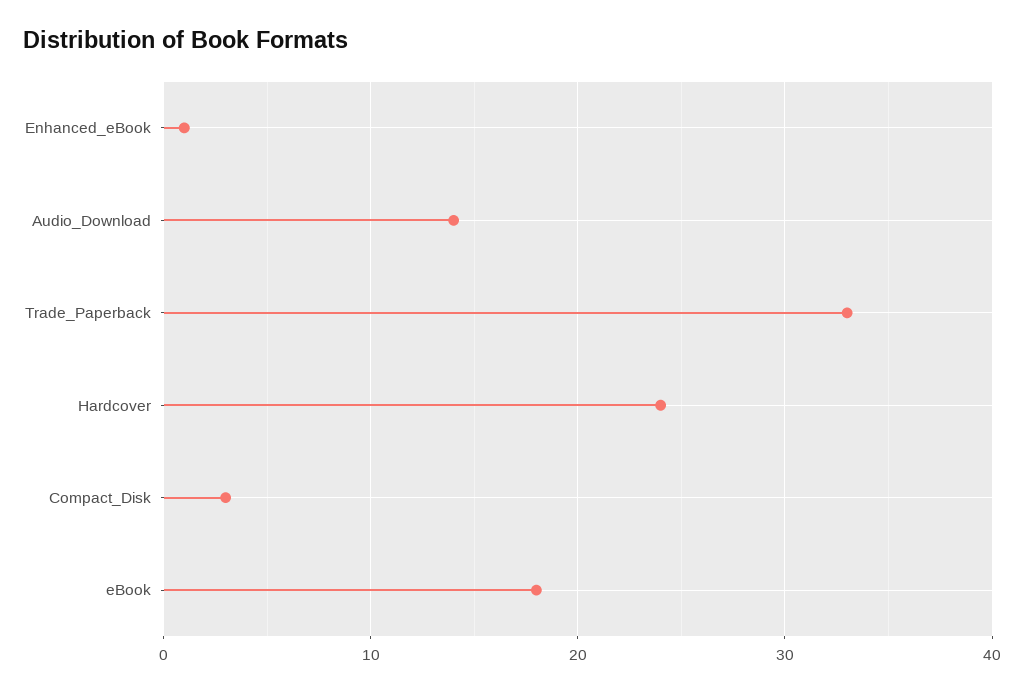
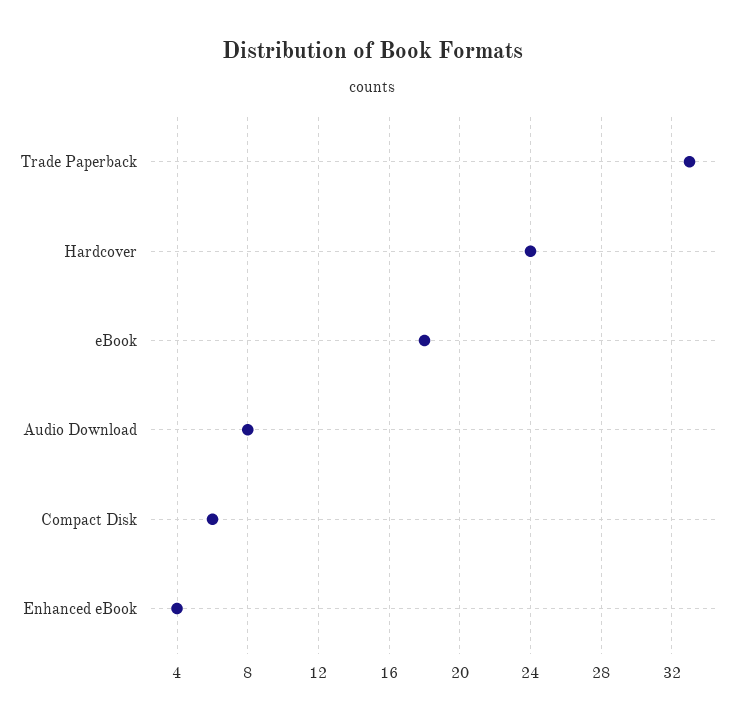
  {
-   "Enhanced_eBook": 1,
+   "Enhanced_eBook": 4,
-   "Audio_Download": 14,
+   "Audio_Download": 8,
    "Trade_Paperback": 33,
    "Hardcover": 24,
-   "Compact_Disk": 3,
+   "Compact_Disk": 6,
    "eBook": 18
  }

